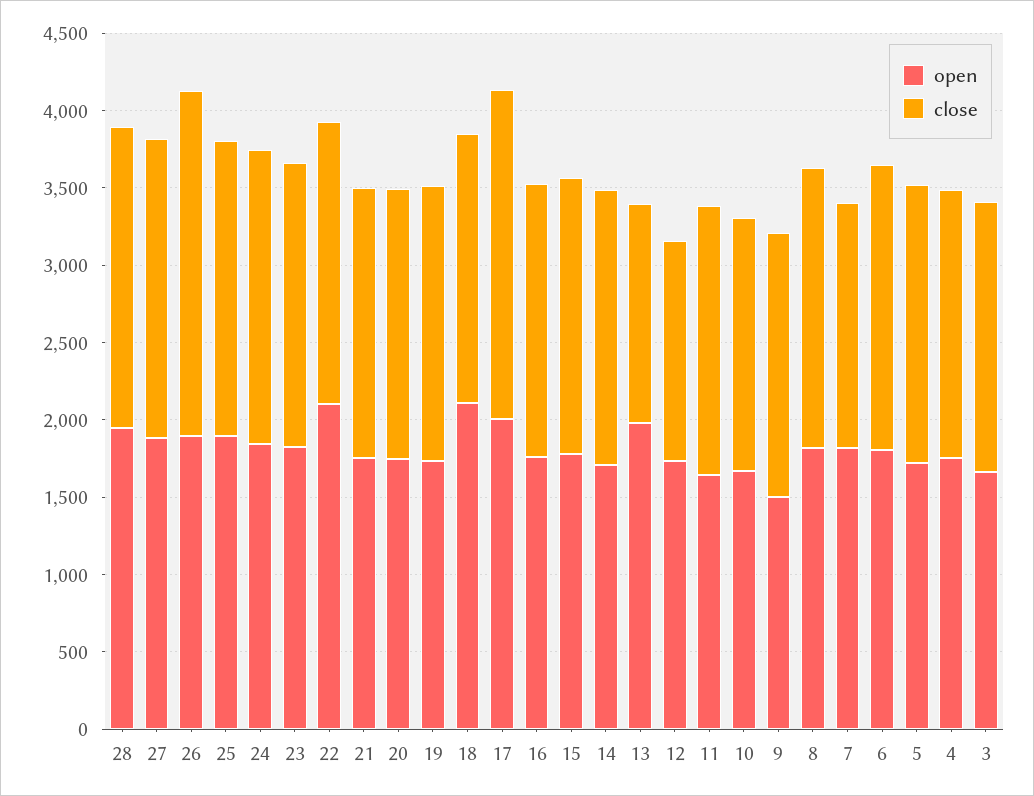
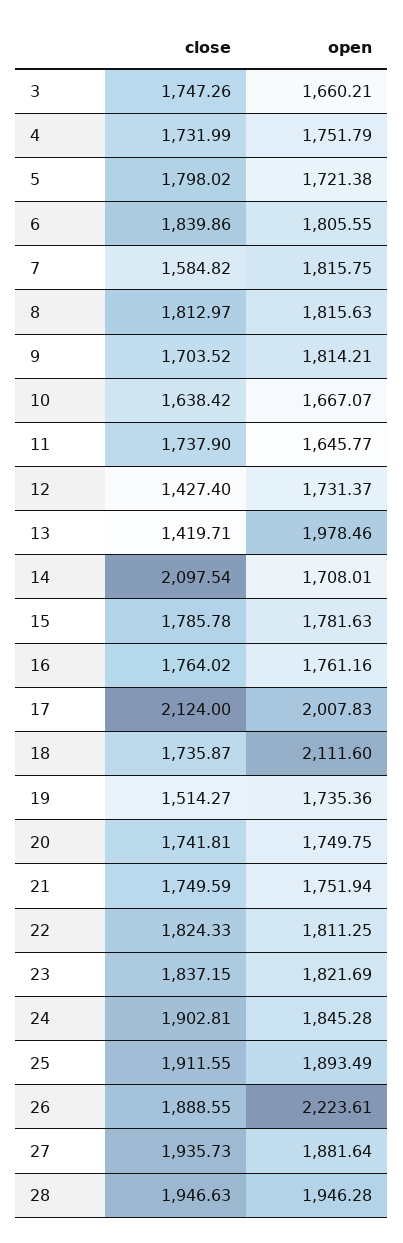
  {
    "open": {
      "28": 1946.28,
      "27": 1881.64,
-     "26": 1900,
+     "26": 2223.61,
      "25": 1893.49,
      "24": 1845.28,
      "23": 1821.69,
-     "22": 2100,
+     "22": 1811.25,
      "21": 1751.94,
      "20": 1749.75,
      "19": 1735.36,
      "18": 2111.6,
      "17": 2007.83,
      "16": 1761.16,
      "15": 1781.63,
      "14": 1708.01,
      "13": 1978.46,
      "12": 1731.37,
      "11": 1645.77,
      "10": 1667.07,
-     "9": 1500,
+     "9": 1814.21,
      "8": 1815.63,
      "7": 1815.75,
      "6": 1805.55,
      "5": 1721.38,
      "4": 1751.79,
      "3": 1660.21
    },
    "close": {
      "28": 1946.63,
      "27": 1935.73,
-     "26": 2200,
+     "26": 1888.55,
      "25": 1911.55,
      "24": 1902.81,
      "23": 1837.15,
      "22": 1824.33,
      "21": 1749.59,
      "20": 1741.81,
-     "19": 1800,
+     "19": 1514.27,
      "18": 1735.87,
      "17": 2124,
      "16": 1764.02,
      "15": 1785.78,
-     "14": 1800,
+     "14": 2097.54,
      "13": 1419.71,
      "12": 1427.4,
      "11": 1737.9,
      "10": 1638.42,
      "9": 1703.52,
      "8": 1812.97,
      "7": 1584.82,
      "6": 1839.86,
      "5": 1798.02,
      "4": 1731.99,
      "3": 1747.26
    }
  }

